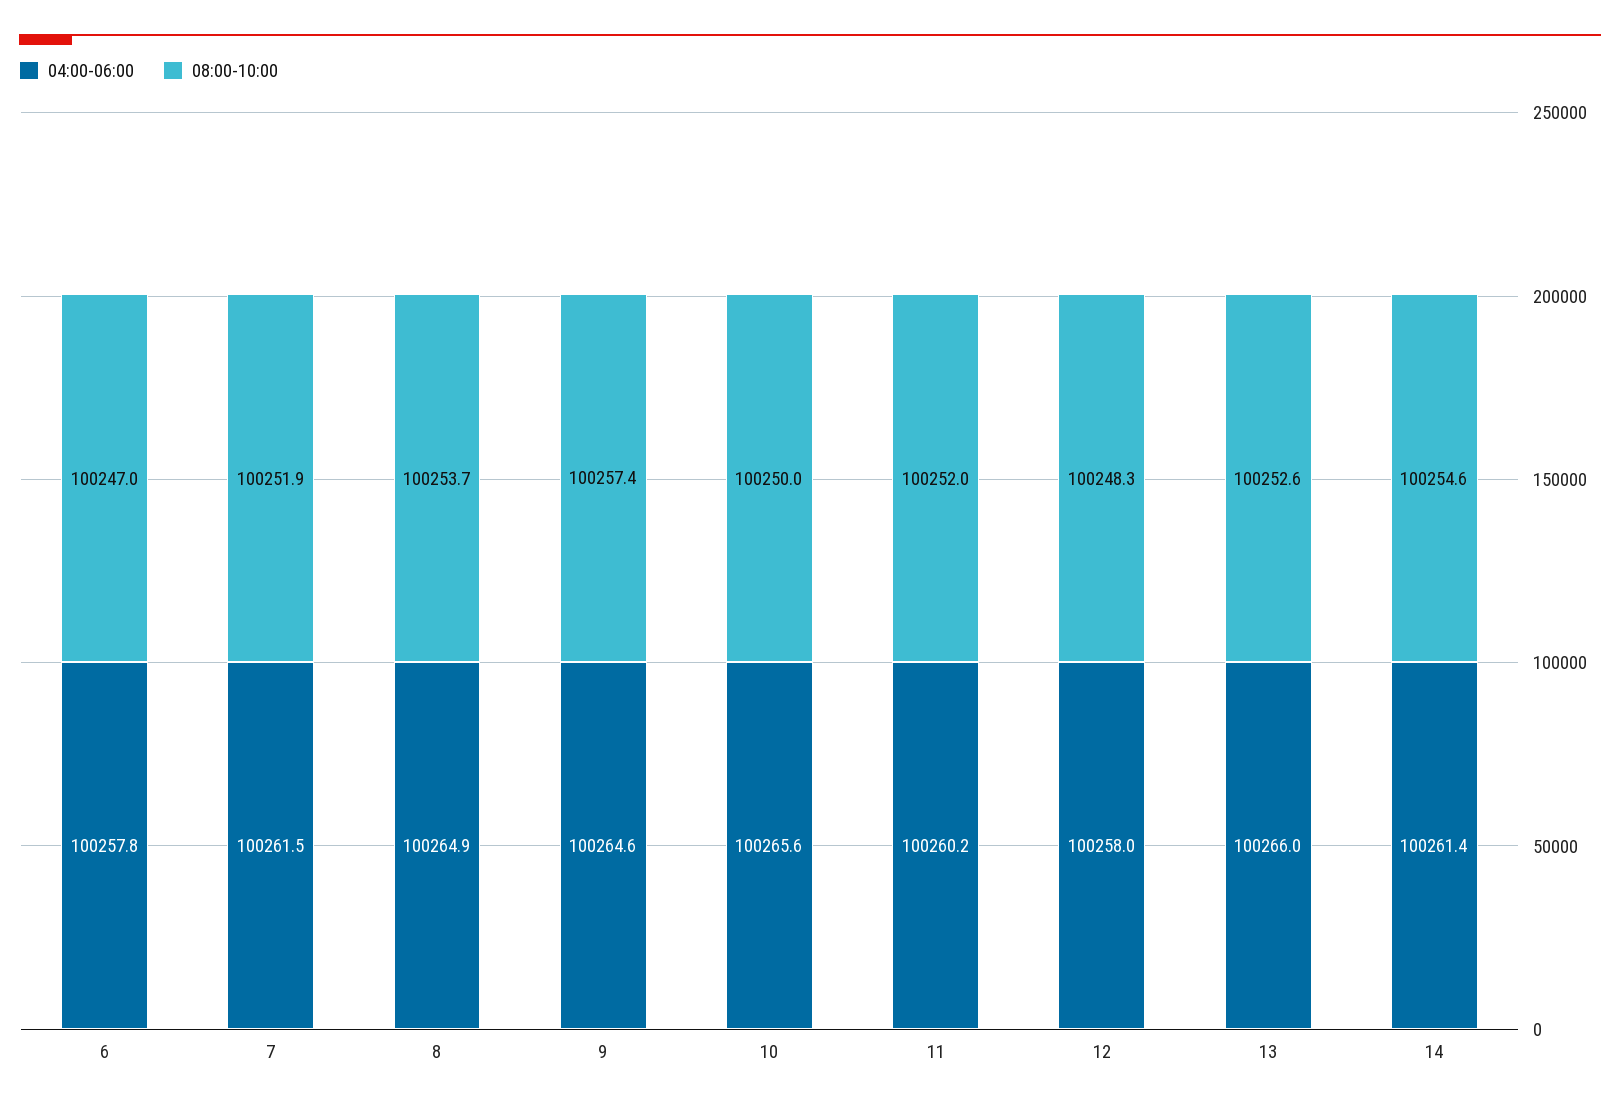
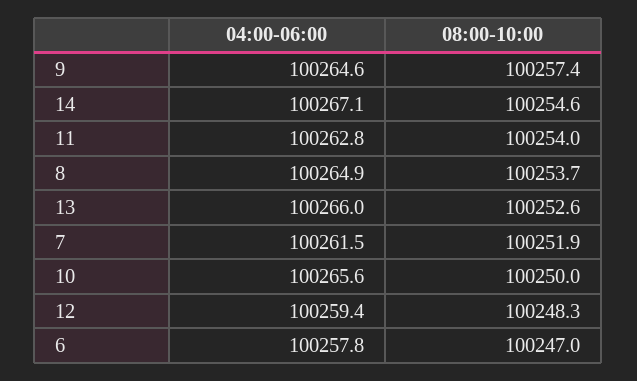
  {
    "04:00-06:00": {
      "6": 100257.8,
      "7": 100261.5,
      "8": 100264.9,
      "9": 100264.6,
      "10": 100265.6,
-     "11": 100260.2,
+     "11": 100262.8,
-     "12": 100258,
+     "12": 100259.4,
      "13": 100266,
-     "14": 100261.4
+     "14": 100267.1
    },
    "08:00-10:00": {
      "6": 100247,
      "7": 100251.9,
      "8": 100253.7,
      "9": 100257.4,
      "10": 100250,
-     "11": 100252,
+     "11": 100254,
      "12": 100248.3,
      "13": 100252.6,
      "14": 100254.6
    }
  }

